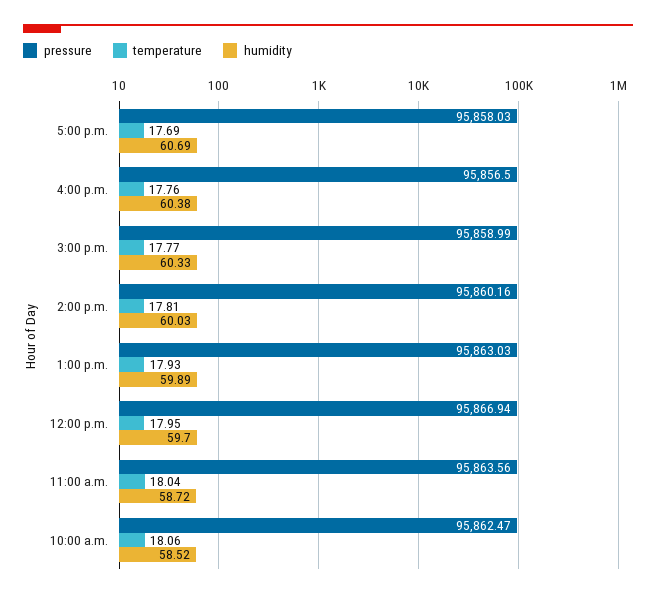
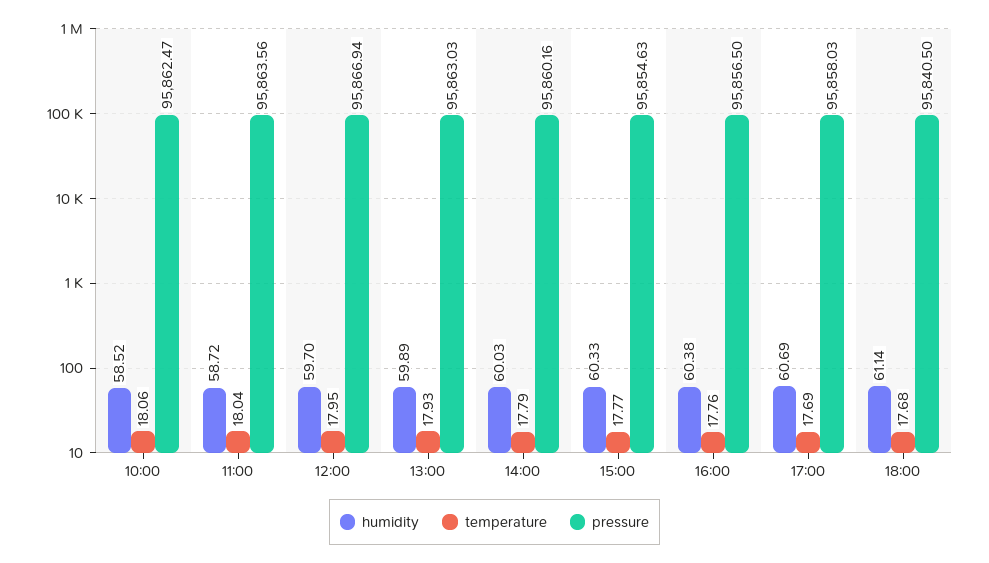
  {
    "pressure": {
      "5:00 p.m.": 95858.03,
      "4:00 p.m.": 95856.5,
-     "3:00 p.m.": 95858.99,
+     "3:00 p.m.": 95854.63,
      "2:00 p.m.": 95860.16,
      "1:00 p.m.": 95863.03,
      "12:00 p.m.": 95866.94,
      "11:00 a.m.": 95863.56,
-     "10:00 a.m.": 95862.47
+     "10:00 a.m.": 95862.47,
+     "18:00": 95840.5
    },
    "temperature": {
      "5:00 p.m.": 17.69,
      "4:00 p.m.": 17.76,
      "3:00 p.m.": 17.77,
-     "2:00 p.m.": 17.81,
+     "2:00 p.m.": 17.79,
      "1:00 p.m.": 17.93,
      "12:00 p.m.": 17.95,
      "11:00 a.m.": 18.04,
-     "10:00 a.m.": 18.06
+     "10:00 a.m.": 18.06,
+     "18:00": 17.68
    },
    "humidity": {
      "5:00 p.m.": 60.69,
      "4:00 p.m.": 60.38,
      "3:00 p.m.": 60.33,
      "2:00 p.m.": 60.03,
      "1:00 p.m.": 59.89,
      "12:00 p.m.": 59.7,
      "11:00 a.m.": 58.72,
-     "10:00 a.m.": 58.52
+     "10:00 a.m.": 58.52,
+     "18:00": 61.14
    }
  }

